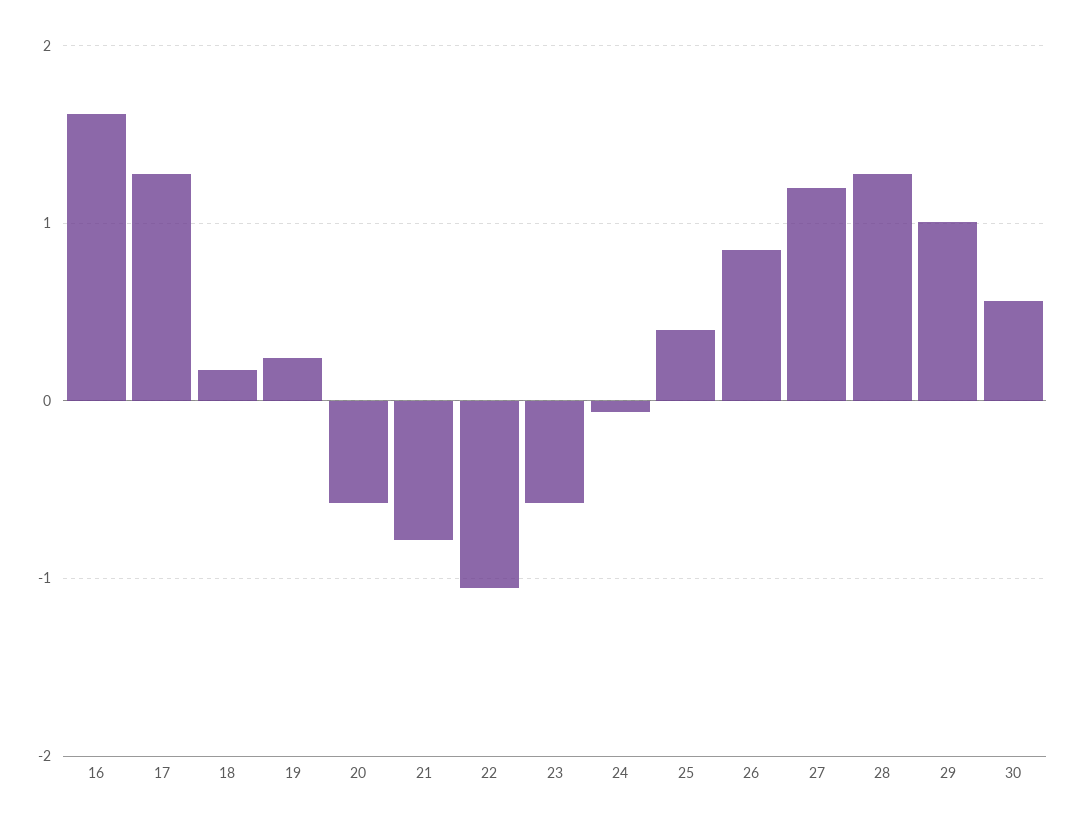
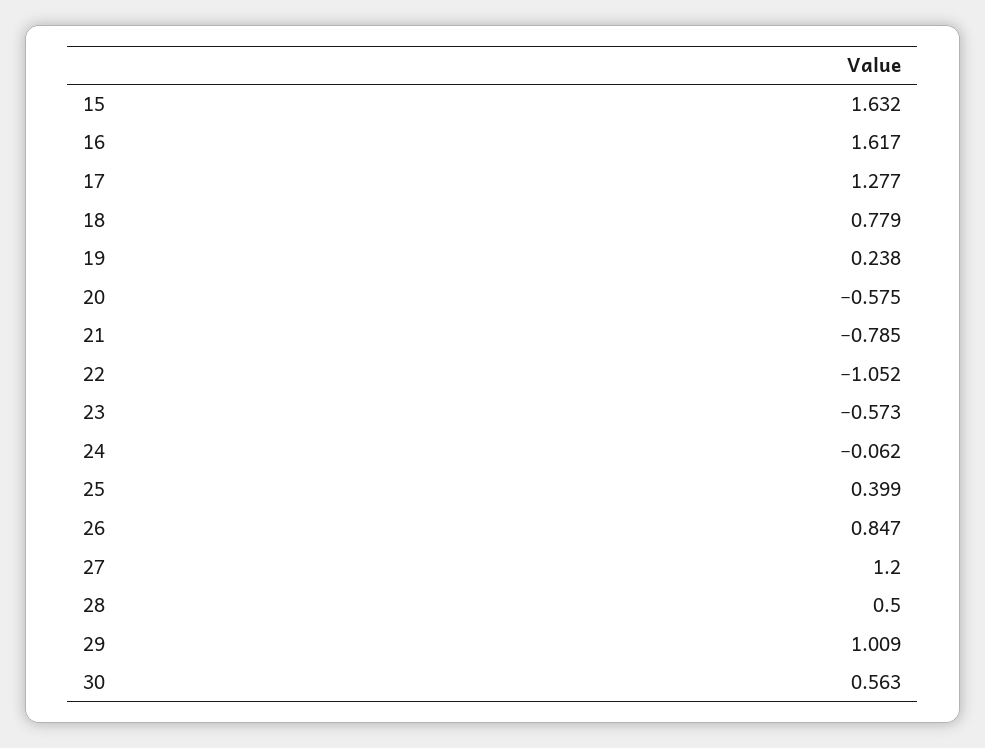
  {
    "16": 1.617,
    "17": 1.277,
-   "18": 0.2,
+   "18": 0.779,
    "19": 0.238,
    "20": -0.575,
    "21": -0.785,
    "22": -1.052,
    "23": -0.573,
    "24": -0.062,
    "25": 0.399,
    "26": 0.847,
    "27": 1.2,
-   "28": 1.3,
+   "28": 0.5,
    "29": 1.009,
-   "30": 0.563
+   "30": 0.563,
+   "15": 1.632
  }

